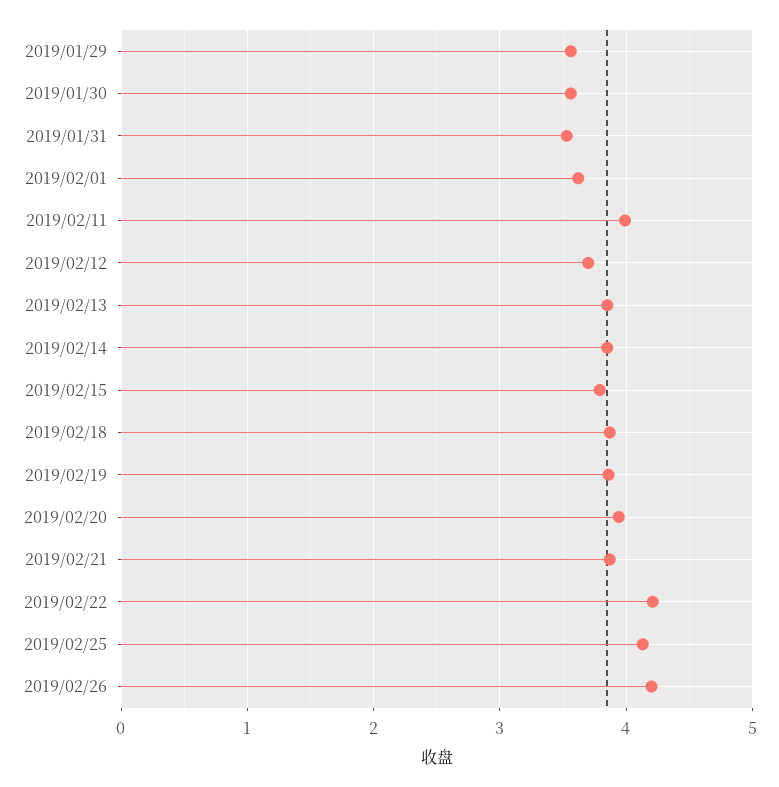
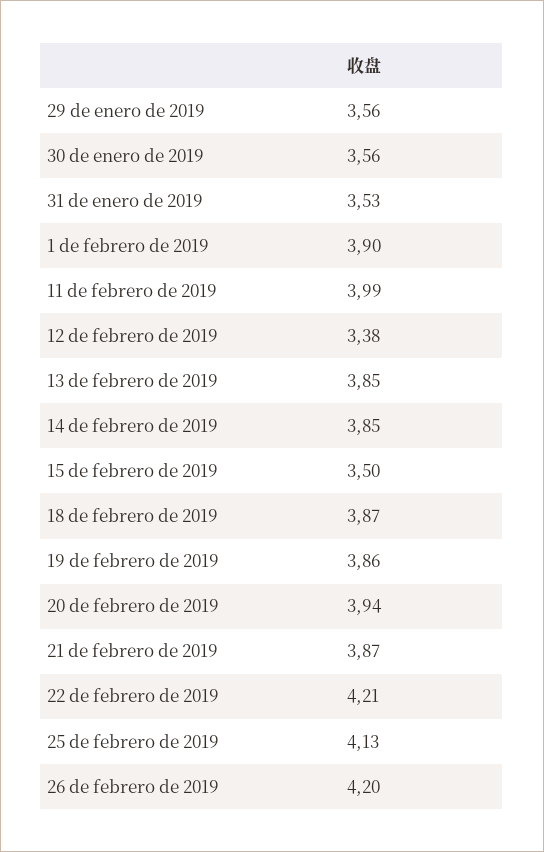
  {
    "2019/01/29": 3.56,
    "2019/01/30": 3.56,
    "2019/01/31": 3.53,
-   "2019/02/01": 3.6,
+   "2019/02/01": 3.9,
    "2019/02/11": 3.99,
-   "2019/02/12": 3.7,
+   "2019/02/12": 3.38,
    "2019/02/13": 3.85,
    "2019/02/14": 3.85,
-   "2019/02/15": 3.8,
+   "2019/02/15": 3.5,
    "2019/02/18": 3.87,
    "2019/02/19": 3.86,
    "2019/02/20": 3.94,
    "2019/02/21": 3.87,
    "2019/02/22": 4.21,
    "2019/02/25": 4.13,
    "2019/02/26": 4.2
  }

